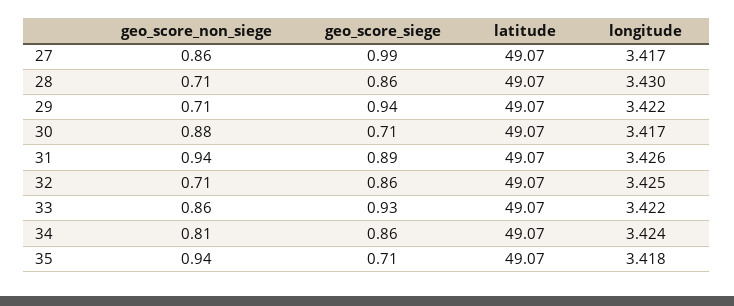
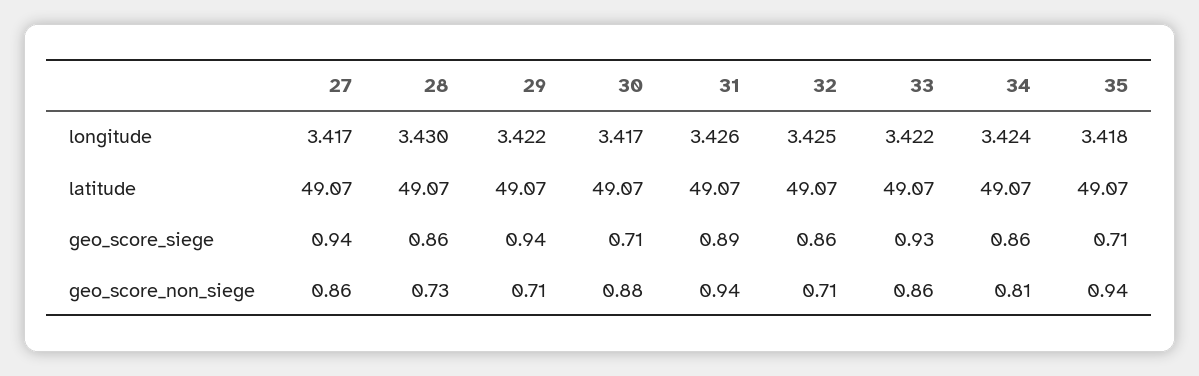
  {
    "geo_score_non_siege": {
      "27": 0.86,
-     "28": 0.71,
+     "28": 0.73,
      "29": 0.71,
      "30": 0.88,
      "31": 0.94,
      "32": 0.71,
      "33": 0.86,
      "34": 0.81,
      "35": 0.94
    },
    "geo_score_siege": {
-     "27": 0.99,
+     "27": 0.94,
      "28": 0.86,
      "29": 0.94,
      "30": 0.71,
      "31": 0.89,
      "32": 0.86,
      "33": 0.93,
      "34": 0.86,
      "35": 0.71
    },
    "latitude": {
      "27": 49.07,
      "28": 49.07,
      "29": 49.07,
      "30": 49.07,
      "31": 49.07,
      "32": 49.07,
      "33": 49.07,
      "34": 49.07,
      "35": 49.07
    },
    "longitude": {
      "27": 3.417,
      "28": 3.43,
      "29": 3.422,
      "30": 3.417,
      "31": 3.426,
      "32": 3.425,
      "33": 3.422,
      "34": 3.424,
      "35": 3.418
    }
  }

